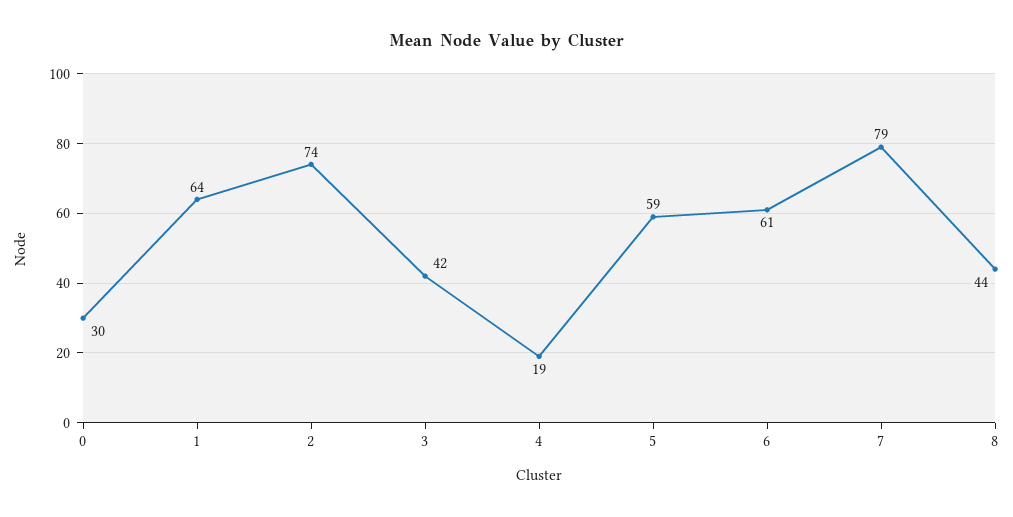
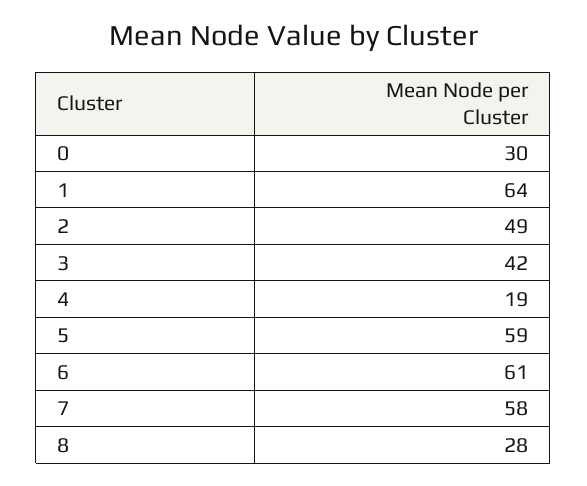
  {
    "0": 30,
    "1": 64,
-   "2": 74,
+   "2": 49,
    "3": 42,
    "4": 19,
    "5": 59,
    "6": 61,
-   "7": 79,
+   "7": 58,
-   "8": 44
+   "8": 28
  }

